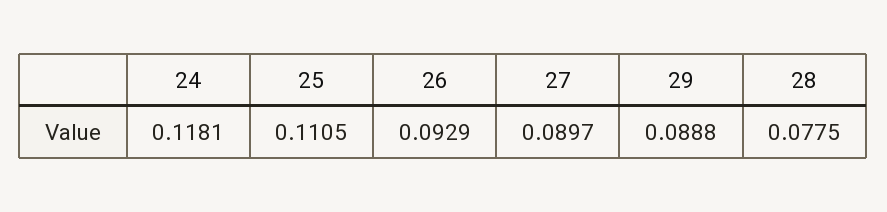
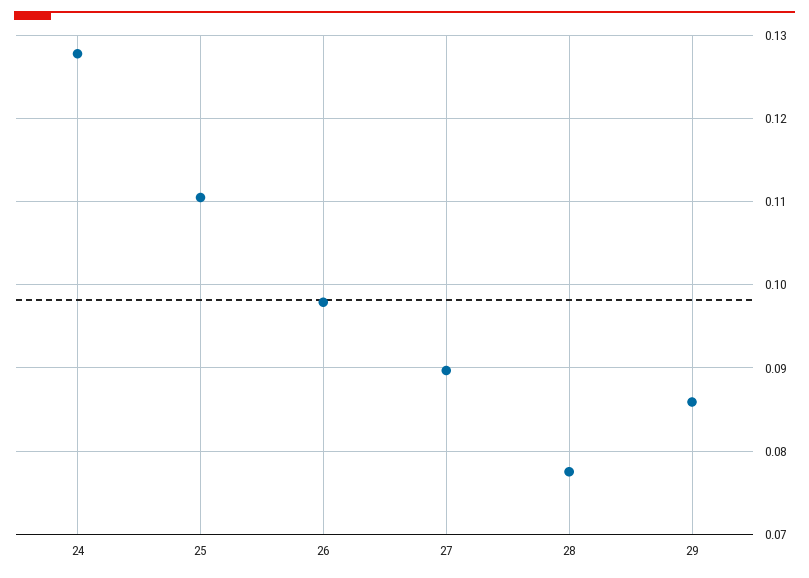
  {
-   "24": 0.1181,
+   "24": 0.128,
    "25": 0.1105,
-   "26": 0.0929,
+   "26": 0.098,
    "27": 0.0897,
-   "29": 0.0888,
+   "29": 0.086,
    "28": 0.0775
  }

